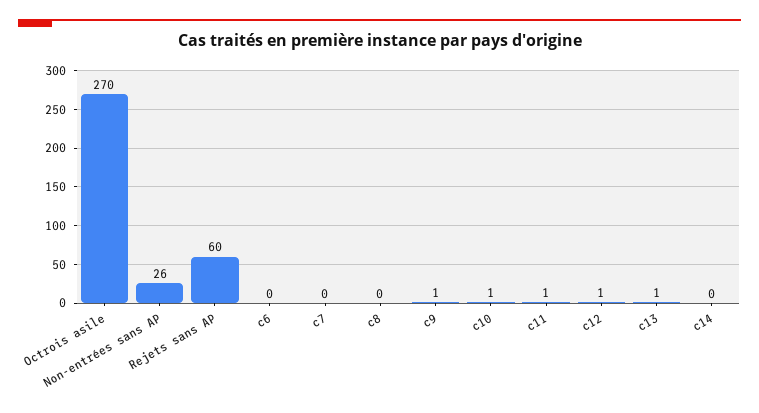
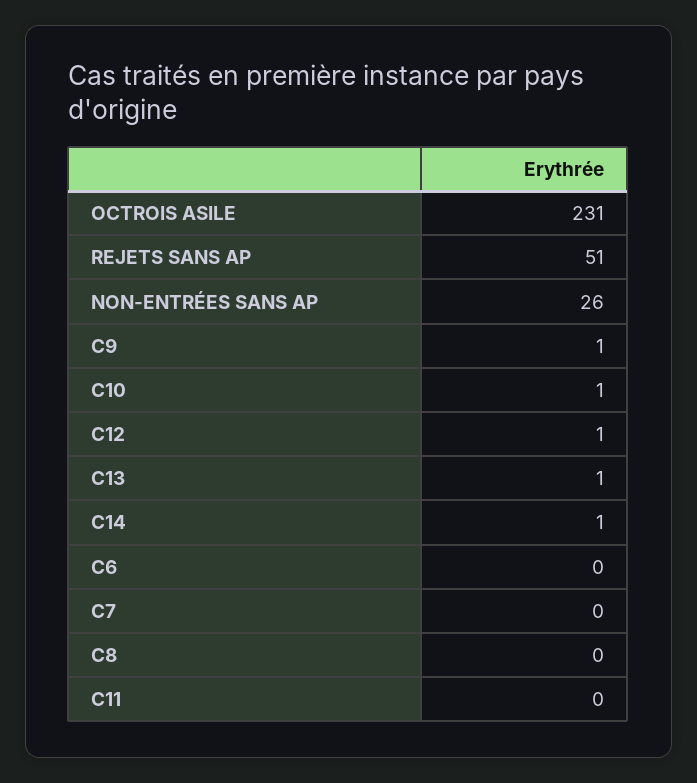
  {
-   "Octrois asile": 270,
+   "Octrois asile": 231,
    "Non-entrées sans AP": 26,
-   "Rejets sans AP": 60,
+   "Rejets sans AP": 51,
    "c6": 0,
    "c7": 0,
    "c8": 0,
    "c9": 1,
    "c10": 1,
-   "c11": 1,
+   "c11": 0,
    "c12": 1,
    "c13": 1,
-   "c14": 0
+   "c14": 1
  }

